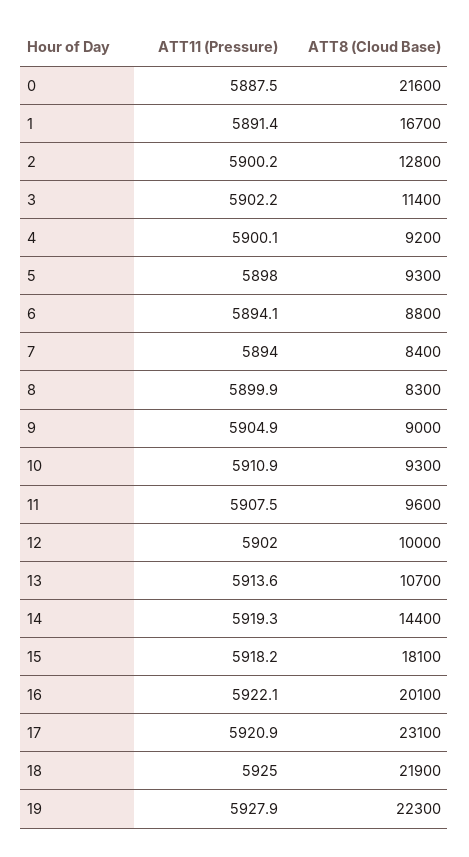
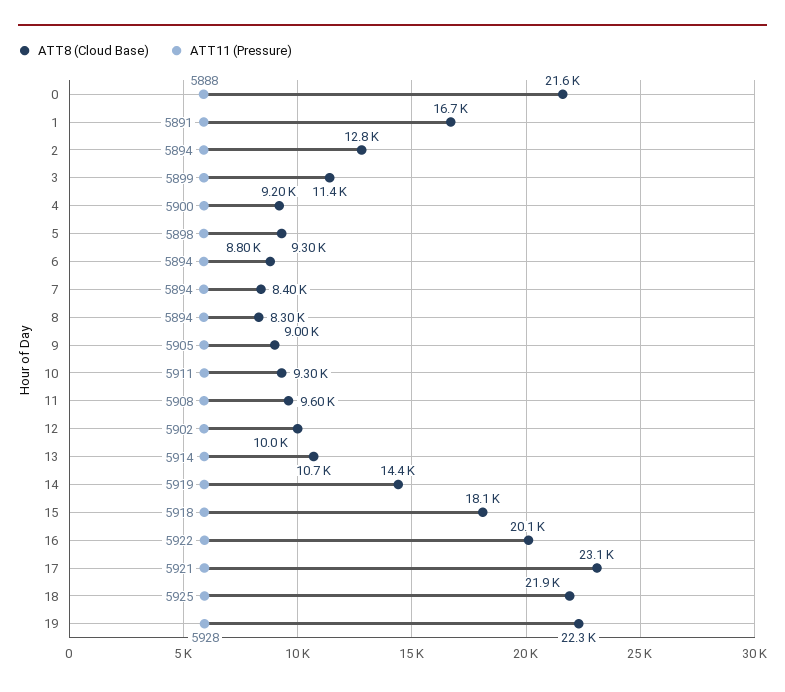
  {
    "ATT11 (Pressure)": {
      "0": 5887.5,
      "1": 5891.4,
-     "2": 5900.2,
+     "2": 5894,
-     "3": 5902.2,
+     "3": 5899,
      "4": 5900.1,
      "5": 5898,
      "6": 5894.1,
      "7": 5894,
-     "8": 5899.9,
+     "8": 5894,
      "9": 5904.9,
      "10": 5910.9,
      "11": 5907.5,
      "12": 5902,
      "13": 5913.6,
      "14": 5919.3,
      "15": 5918.2,
      "16": 5922.1,
      "17": 5920.9,
      "18": 5925,
      "19": 5927.9
    },
    "ATT8 (Cloud Base)": {
      "0": 21600,
      "1": 16700,
      "2": 12800,
      "3": 11400,
      "4": 9200,
      "5": 9300,
      "6": 8800,
      "7": 8400,
      "8": 8300,
      "9": 9000,
      "10": 9300,
      "11": 9600,
      "12": 10000,
      "13": 10700,
      "14": 14400,
      "15": 18100,
      "16": 20100,
      "17": 23100,
      "18": 21900,
      "19": 22300
    }
  }

